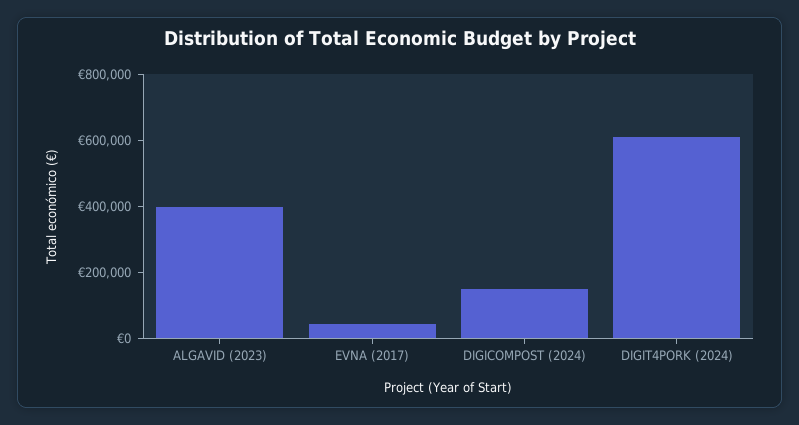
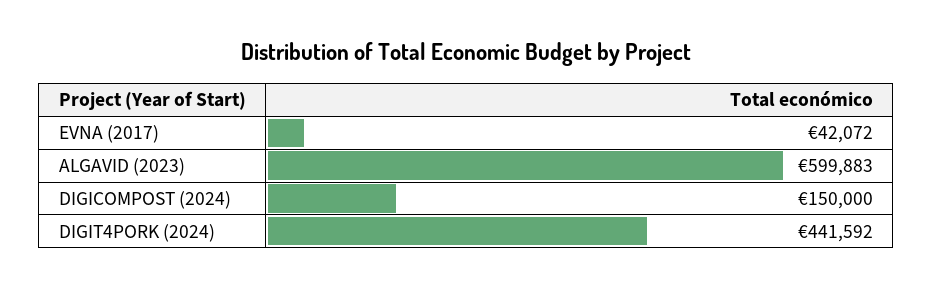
  {
-   "ALGAVID (2023)": 400000,
+   "ALGAVID (2023)": 599883,
    "EVNA (2017)": 42072,
    "DIGICOMPOST (2024)": 150000,
-   "DIGIT4PORK (2024)": 600000
+   "DIGIT4PORK (2024)": 441592
  }

